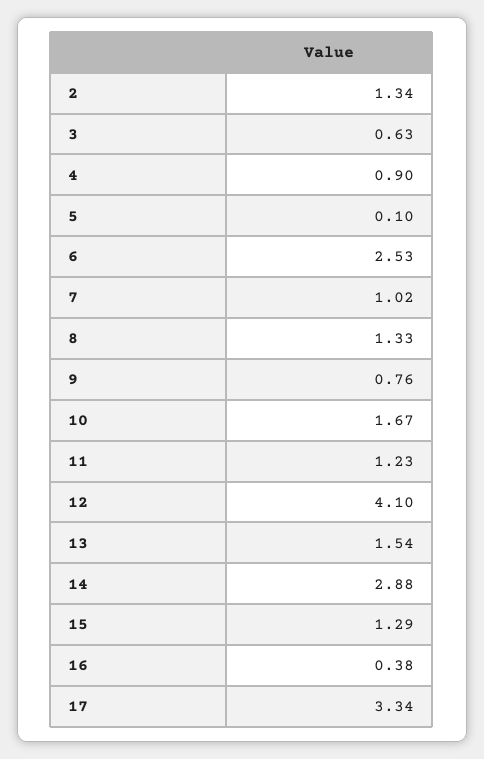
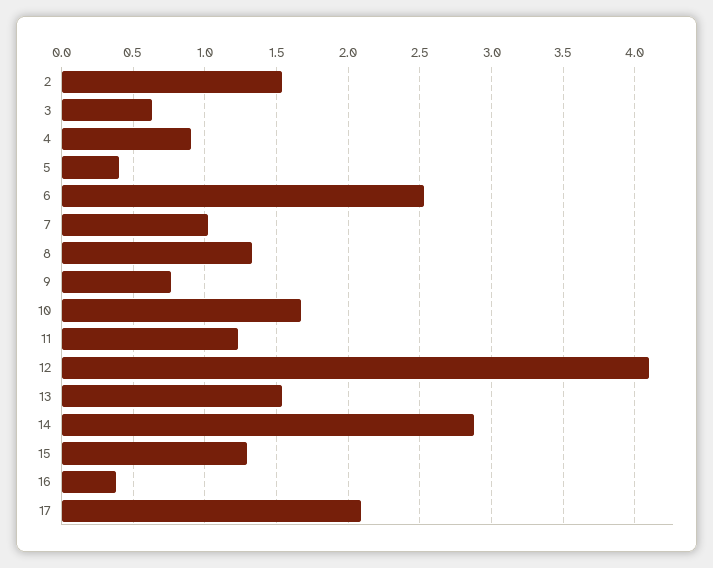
  {
-   "2": 1.34,
+   "2": 1.55,
    "3": 0.63,
    "4": 0.9,
-   "5": 0.1,
+   "5": 0.4,
    "6": 2.53,
    "7": 1.02,
    "8": 1.33,
    "9": 0.76,
    "10": 1.67,
    "11": 1.23,
    "12": 4.1,
    "13": 1.54,
    "14": 2.88,
    "15": 1.29,
    "16": 0.38,
-   "17": 3.34
+   "17": 2.1
  }

